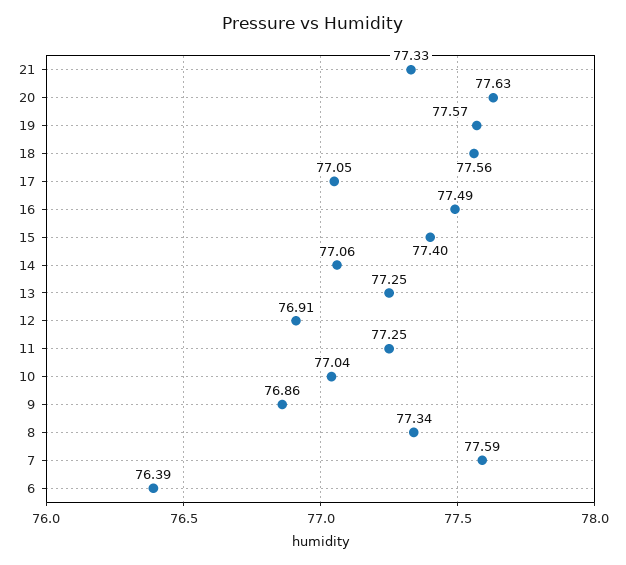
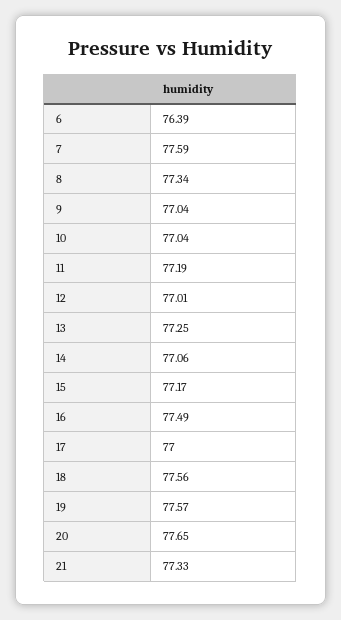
  {
    "21": 77.33,
-   "20": 77.63,
+   "20": 77.65,
    "19": 77.57,
    "18": 77.56,
-   "17": 77.05,
+   "17": 77,
    "16": 77.49,
-   "15": 77.4,
+   "15": 77.17,
    "14": 77.06,
    "13": 77.25,
-   "12": 76.91,
+   "12": 77.01,
-   "11": 77.25,
+   "11": 77.19,
    "10": 77.04,
-   "9": 76.86,
+   "9": 77.04,
    "8": 77.34,
    "7": 77.59,
    "6": 76.39
  }

